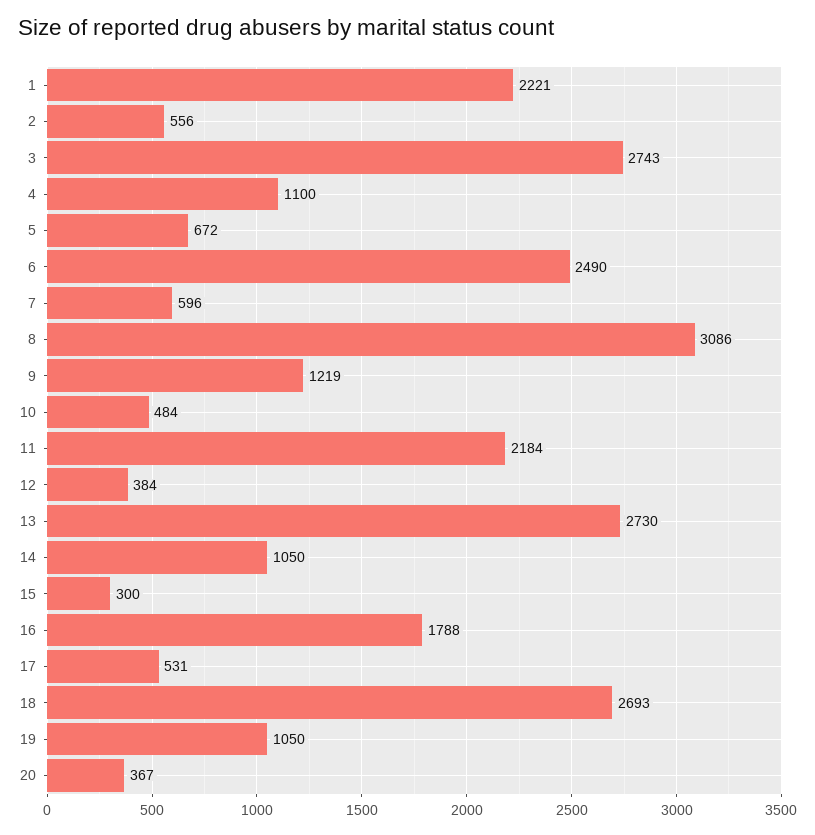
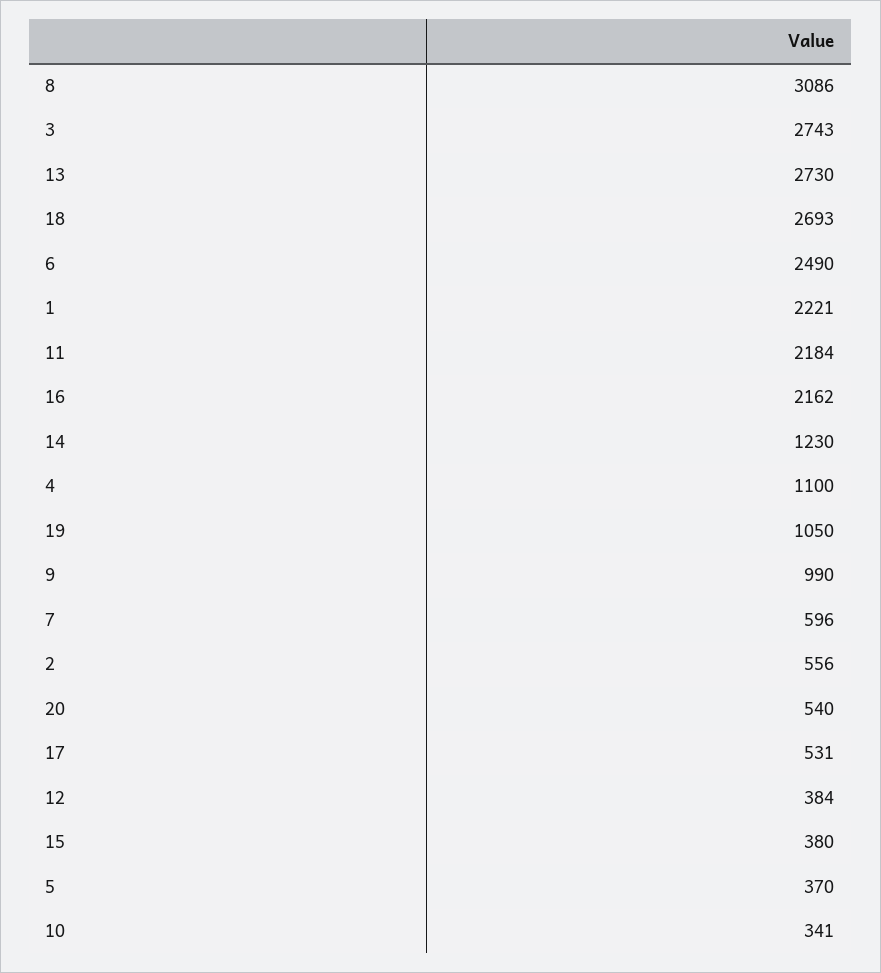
  {
    "1": 2221,
    "2": 556,
    "3": 2743,
    "4": 1100,
-   "5": 672,
+   "5": 370,
    "6": 2490,
    "7": 596,
    "8": 3086,
-   "9": 1219,
+   "9": 990,
-   "10": 484,
+   "10": 341,
    "11": 2184,
    "12": 384,
    "13": 2730,
-   "14": 1050,
+   "14": 1230,
-   "15": 300,
+   "15": 380,
-   "16": 1788,
+   "16": 2162,
    "17": 531,
    "18": 2693,
    "19": 1050,
-   "20": 367
+   "20": 540
  }

